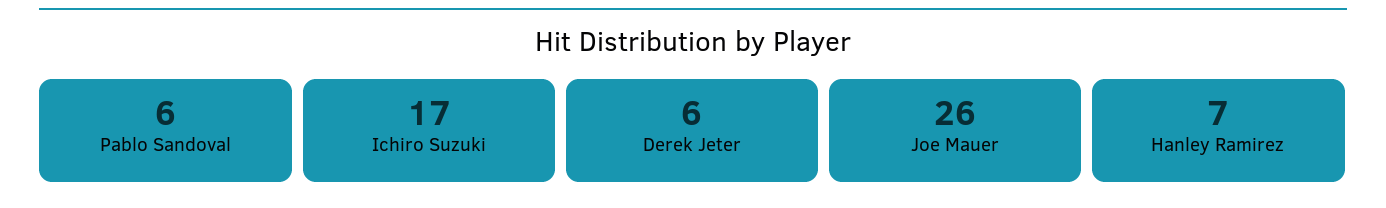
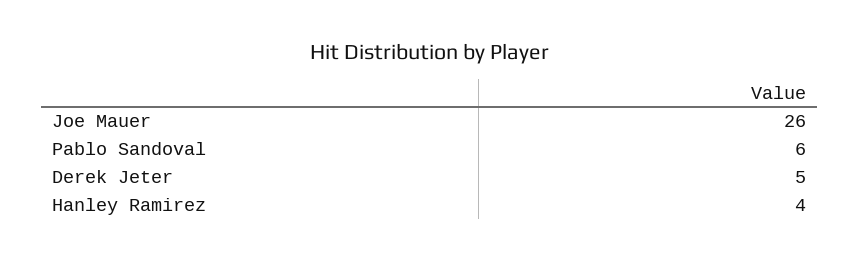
  {
    "Pablo Sandoval": 6,
-   "Ichiro Suzuki": 17,
-   "Derek Jeter": 6,
+   "Derek Jeter": 5,
    "Joe Mauer": 26,
-   "Hanley Ramirez": 7
+   "Hanley Ramirez": 4
  }

